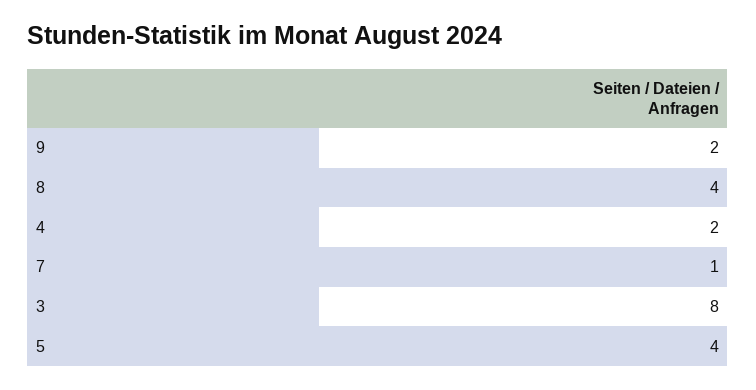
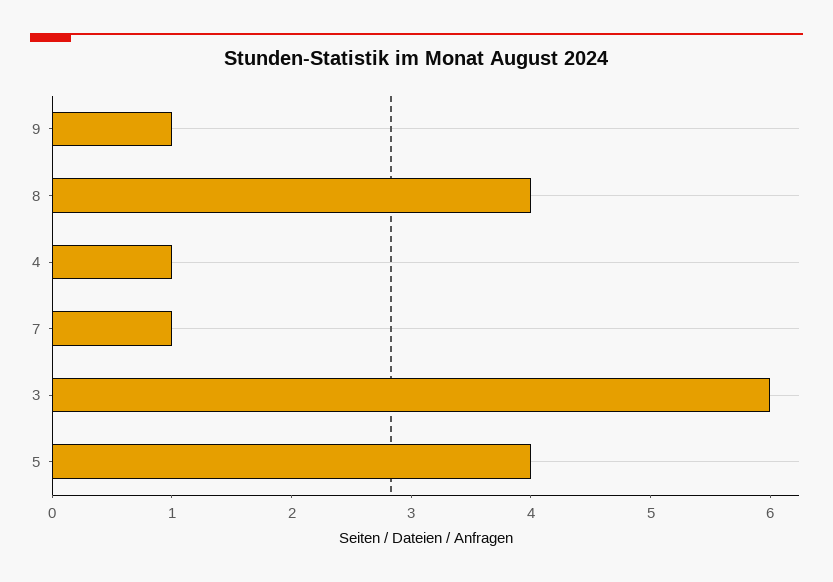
  {
-   "9": 2,
+   "9": 1,
    "8": 4,
-   "4": 2,
+   "4": 1,
    "7": 1,
-   "3": 8,
+   "3": 6,
    "5": 4
  }

